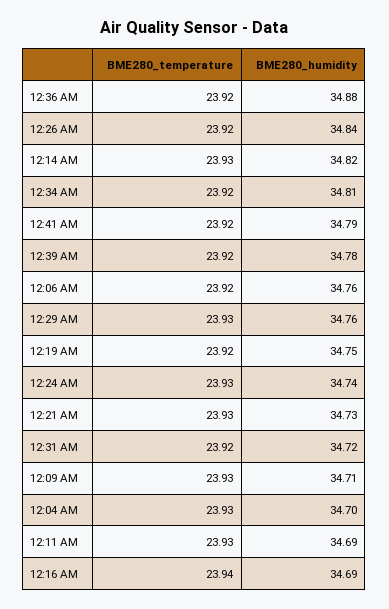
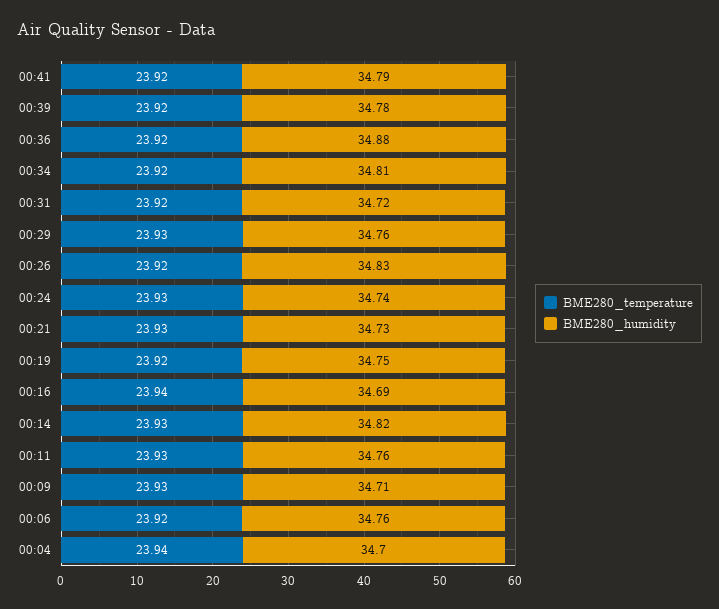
  {
    "BME280_temperature": {
      "12:36 AM": 23.92,
      "12:26 AM": 23.92,
      "12:14 AM": 23.93,
      "12:34 AM": 23.92,
      "12:41 AM": 23.92,
      "12:39 AM": 23.92,
      "12:06 AM": 23.92,
      "12:29 AM": 23.93,
      "12:19 AM": 23.92,
      "12:24 AM": 23.93,
      "12:21 AM": 23.93,
      "12:31 AM": 23.92,
      "12:09 AM": 23.93,
-     "12:04 AM": 23.93,
+     "12:04 AM": 23.94,
      "12:11 AM": 23.93,
      "12:16 AM": 23.94
    },
    "BME280_humidity": {
      "12:36 AM": 34.88,
-     "12:26 AM": 34.84,
+     "12:26 AM": 34.83,
      "12:14 AM": 34.82,
      "12:34 AM": 34.81,
      "12:41 AM": 34.79,
      "12:39 AM": 34.78,
      "12:06 AM": 34.76,
      "12:29 AM": 34.76,
      "12:19 AM": 34.75,
      "12:24 AM": 34.74,
      "12:21 AM": 34.73,
      "12:31 AM": 34.72,
      "12:09 AM": 34.71,
      "12:04 AM": 34.7,
-     "12:11 AM": 34.69,
+     "12:11 AM": 34.76,
      "12:16 AM": 34.69
    }
  }

